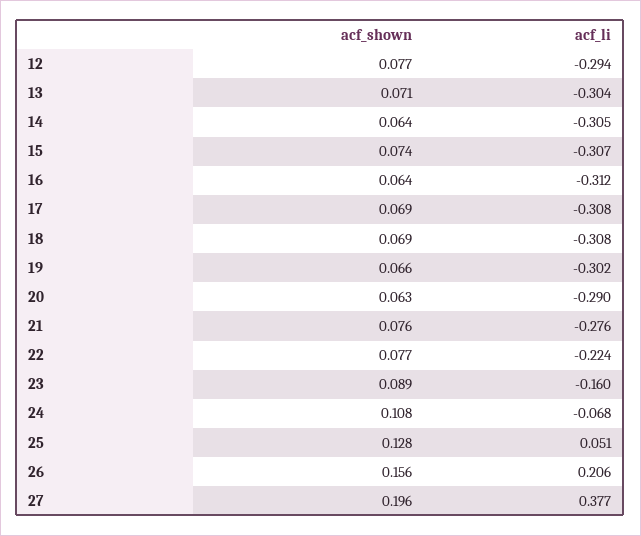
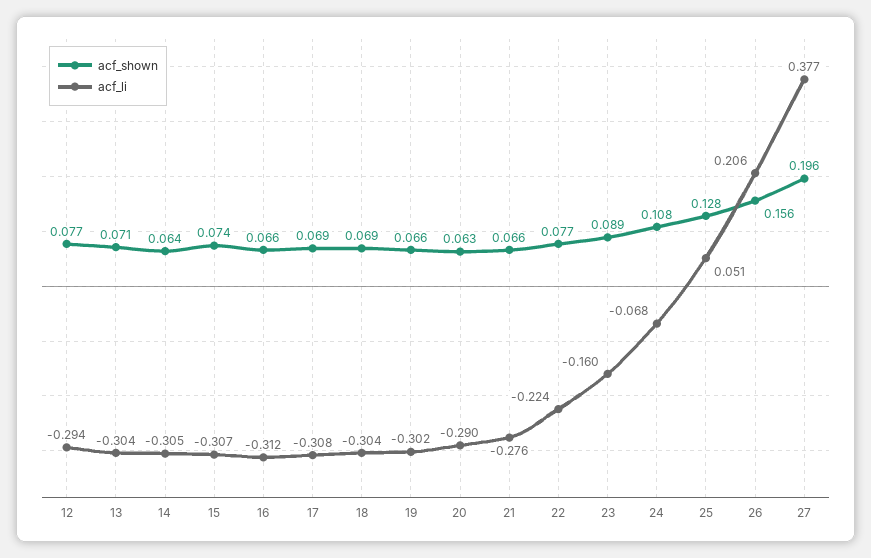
  {
    "acf_shown": {
      "12": 0.077,
      "13": 0.071,
      "14": 0.064,
      "15": 0.074,
-     "16": 0.064,
+     "16": 0.066,
      "17": 0.069,
      "18": 0.069,
      "19": 0.066,
      "20": 0.063,
-     "21": 0.076,
+     "21": 0.066,
      "22": 0.077,
      "23": 0.089,
      "24": 0.108,
      "25": 0.128,
      "26": 0.156,
      "27": 0.196
    },
    "acf_li": {
      "12": -0.294,
      "13": -0.304,
      "14": -0.305,
      "15": -0.307,
      "16": -0.312,
      "17": -0.308,
-     "18": -0.308,
+     "18": -0.304,
      "19": -0.302,
      "20": -0.29,
      "21": -0.276,
      "22": -0.224,
      "23": -0.16,
      "24": -0.068,
      "25": 0.051,
      "26": 0.206,
      "27": 0.377
    }
  }

